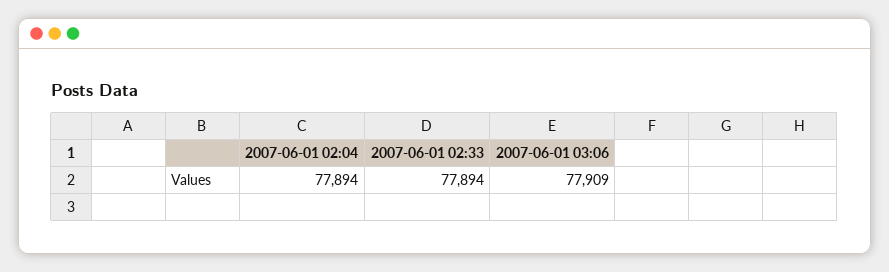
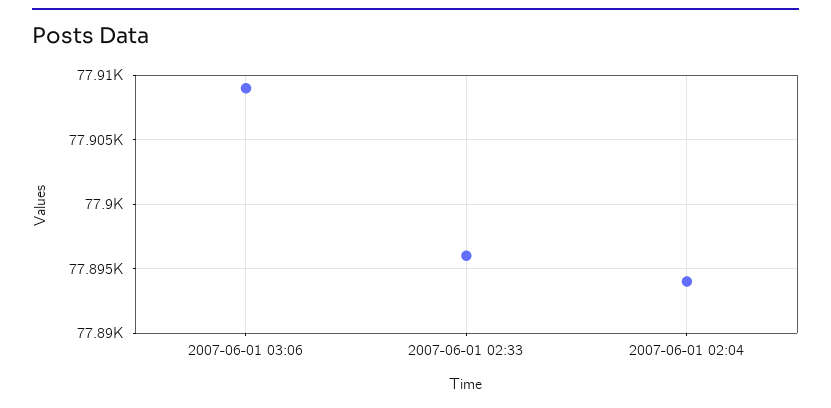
  {
    "2007-06-01 02:04": 77894,
-   "2007-06-01 02:33": 77894,
+   "2007-06-01 02:33": 77896,
    "2007-06-01 03:06": 77909
  }

